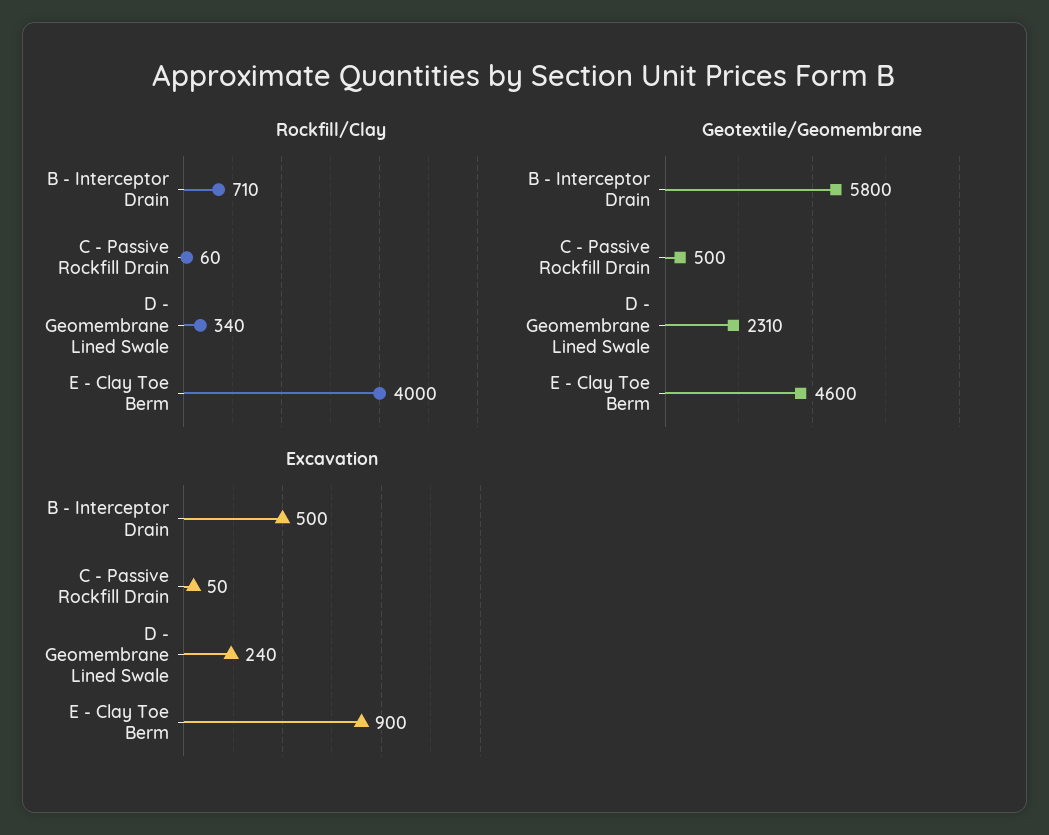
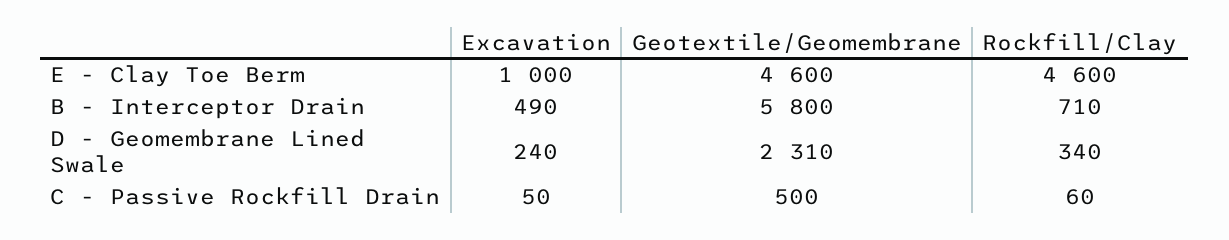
  {
    "Rockfill/Clay": {
      "B - Interceptor Drain": 710,
      "C - Passive Rockfill Drain": 60,
      "D - Geomembrane Lined Swale": 340,
-     "E - Clay Toe Berm": 4000
+     "E - Clay Toe Berm": 4600
    },
    "Geotextile/Geomembrane": {
      "B - Interceptor Drain": 5800,
      "C - Passive Rockfill Drain": 500,
      "D - Geomembrane Lined Swale": 2310,
      "E - Clay Toe Berm": 4600
    },
    "Excavation": {
-     "B - Interceptor Drain": 500,
+     "B - Interceptor Drain": 490,
      "C - Passive Rockfill Drain": 50,
      "D - Geomembrane Lined Swale": 240,
-     "E - Clay Toe Berm": 900
+     "E - Clay Toe Berm": 1000
    }
  }

